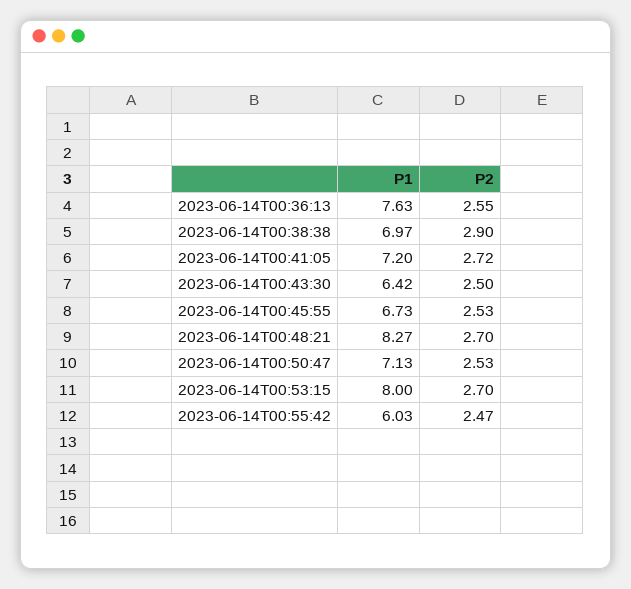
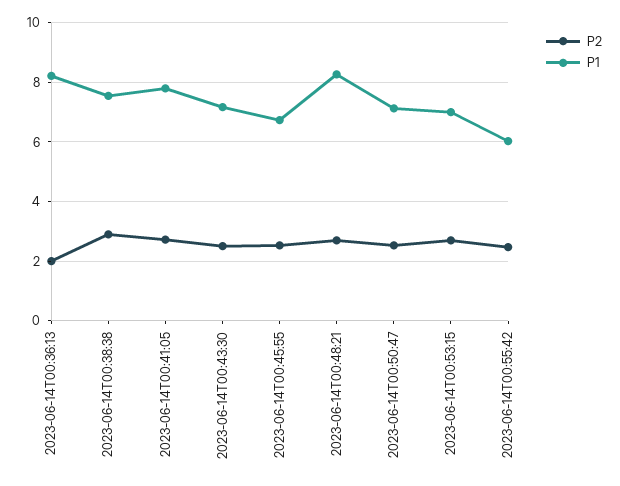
  {
    "P1": {
-     "2023-06-14T00:36:13": 7.63,
+     "2023-06-14T00:36:13": 8.25,
-     "2023-06-14T00:38:38": 6.97,
+     "2023-06-14T00:38:38": 7.5,
-     "2023-06-14T00:41:05": 7.2,
+     "2023-06-14T00:41:05": 7.75,
-     "2023-06-14T00:43:30": 6.42,
+     "2023-06-14T00:43:30": 7.25,
      "2023-06-14T00:45:55": 6.73,
      "2023-06-14T00:48:21": 8.27,
      "2023-06-14T00:50:47": 7.13,
-     "2023-06-14T00:53:15": 8,
+     "2023-06-14T00:53:15": 7,
      "2023-06-14T00:55:42": 6.03
    },
    "P2": {
-     "2023-06-14T00:36:13": 2.55,
+     "2023-06-14T00:36:13": 2,
      "2023-06-14T00:38:38": 2.9,
      "2023-06-14T00:41:05": 2.72,
      "2023-06-14T00:43:30": 2.5,
      "2023-06-14T00:45:55": 2.53,
      "2023-06-14T00:48:21": 2.7,
      "2023-06-14T00:50:47": 2.53,
      "2023-06-14T00:53:15": 2.7,
      "2023-06-14T00:55:42": 2.47
    }
  }

